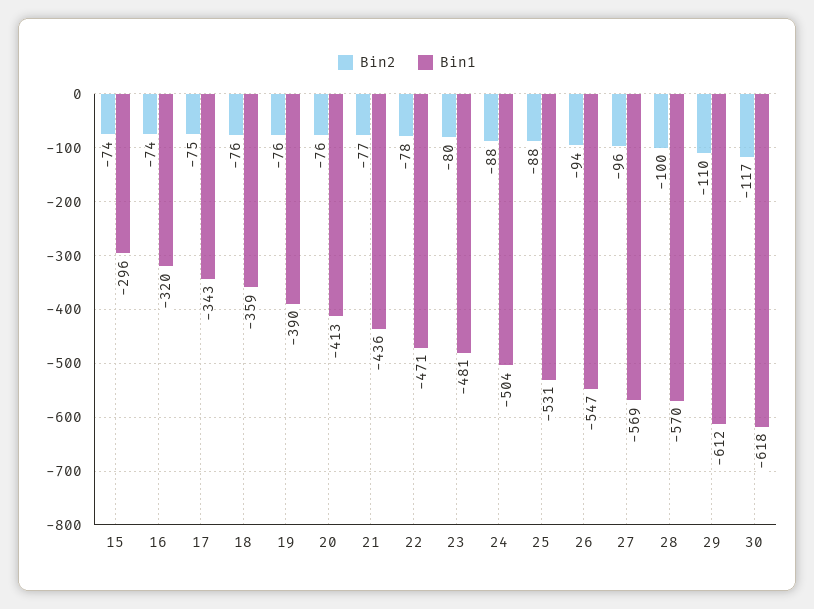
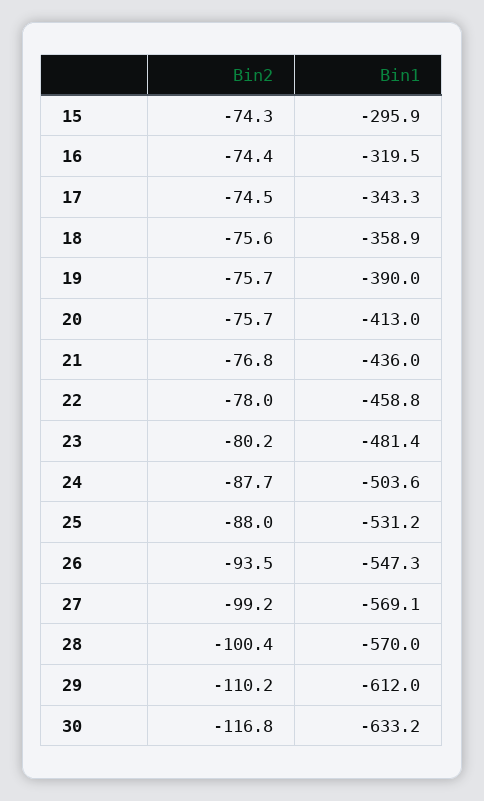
  {
    "Bin2": {
      "15": -74.3,
      "16": -74.4,
      "17": -74.5,
      "18": -75.6,
      "19": -75.7,
      "20": -75.7,
      "21": -76.8,
      "22": -78,
      "23": -80.2,
      "24": -87.7,
      "25": -88,
      "26": -93.5,
-     "27": -96,
+     "27": -99.2,
      "28": -100.4,
      "29": -110.2,
      "30": -116.8
    },
    "Bin1": {
      "15": -295.9,
      "16": -319.5,
      "17": -343.3,
      "18": -358.9,
      "19": -390,
      "20": -413,
      "21": -436,
-     "22": -471,
+     "22": -458.8,
      "23": -481.4,
      "24": -503.6,
      "25": -531.2,
      "26": -547.3,
      "27": -569.1,
      "28": -570,
      "29": -612,
-     "30": -618
+     "30": -633.2
    }
  }

